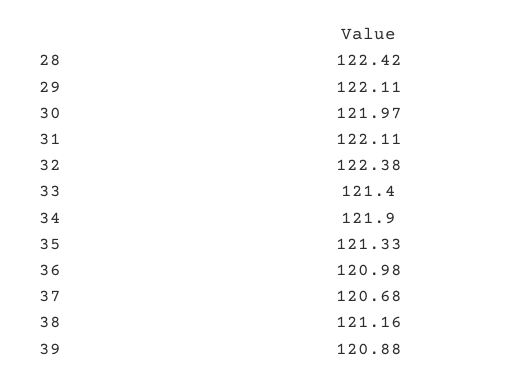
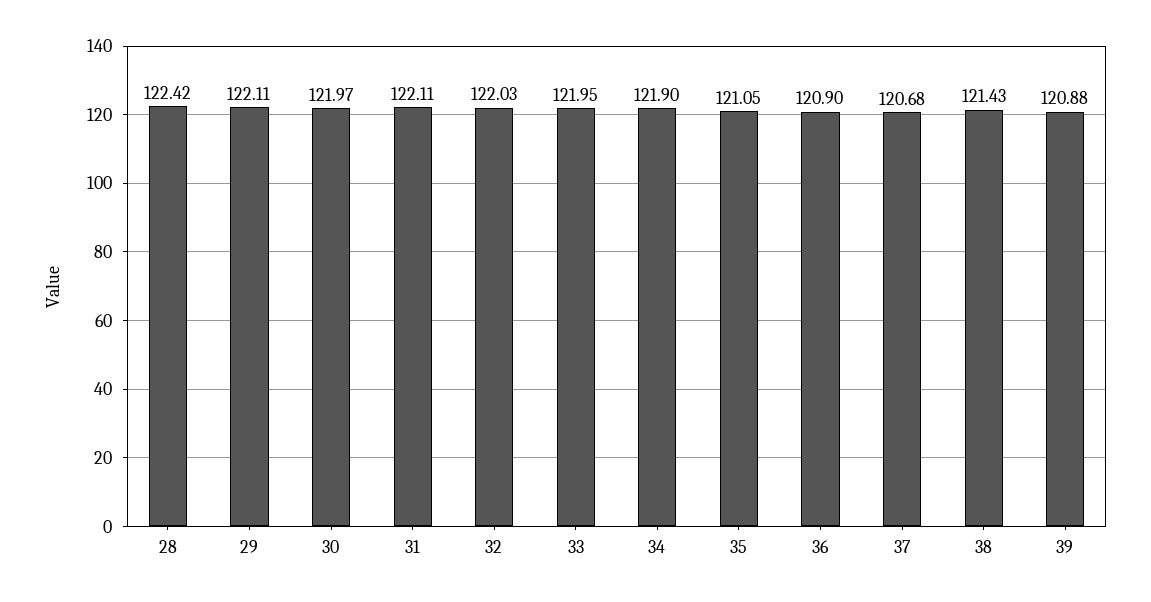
  {
    "28": 122.42,
    "29": 122.11,
    "30": 121.97,
    "31": 122.11,
-   "32": 122.38,
+   "32": 122.03,
-   "33": 121.4,
+   "33": 121.95,
    "34": 121.9,
-   "35": 121.33,
+   "35": 121.05,
-   "36": 120.98,
+   "36": 120.9,
    "37": 120.68,
-   "38": 121.16,
+   "38": 121.43,
    "39": 120.88
  }

